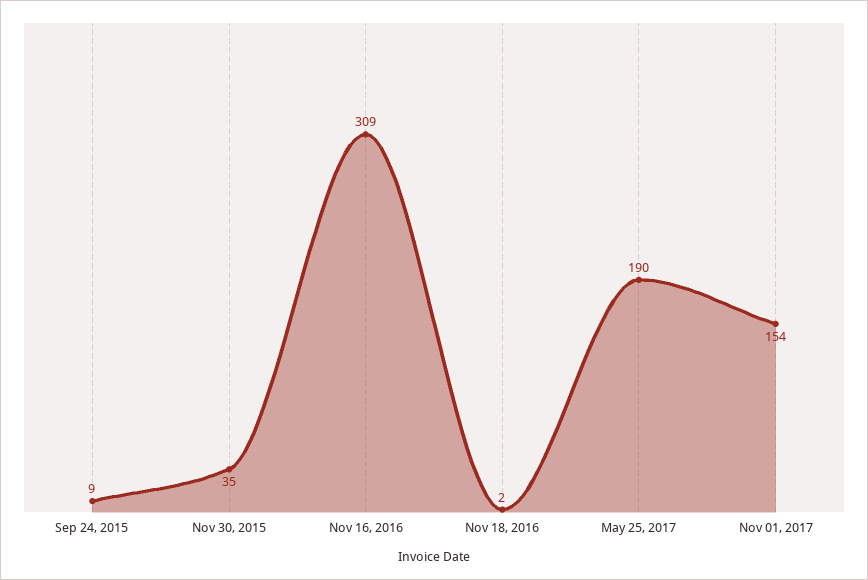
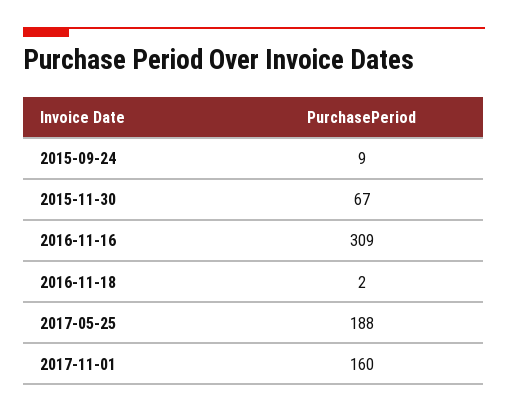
  {
    "Sep 24, 2015": 9,
-   "Nov 30, 2015": 35,
+   "Nov 30, 2015": 67,
    "Nov 16, 2016": 309,
    "Nov 18, 2016": 2,
-   "May 25, 2017": 190,
+   "May 25, 2017": 188,
-   "Nov 01, 2017": 154
+   "Nov 01, 2017": 160
  }

